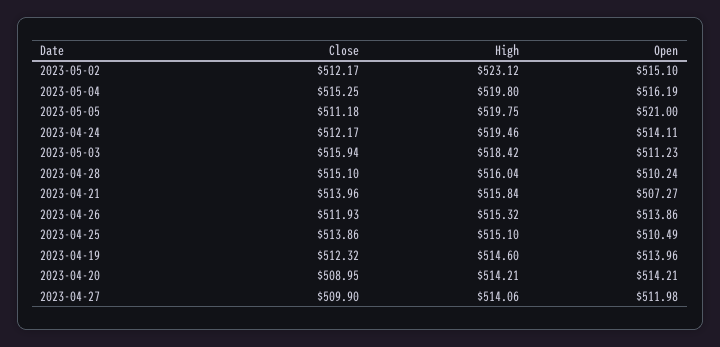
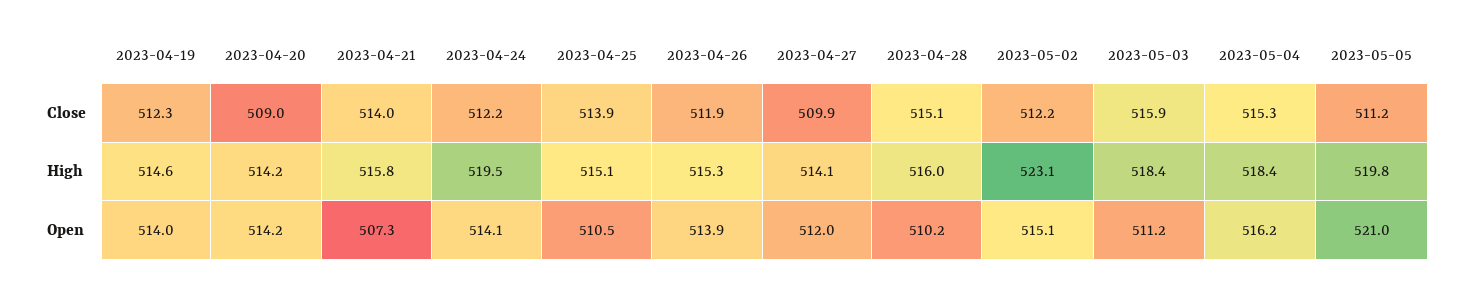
  {
    "Close": {
      "2023-05-02": 512.17,
      "2023-05-04": 515.25,
      "2023-05-05": 511.18,
      "2023-04-24": 512.17,
      "2023-05-03": 515.94,
      "2023-04-28": 515.1,
      "2023-04-21": 513.96,
      "2023-04-26": 511.93,
      "2023-04-25": 513.86,
      "2023-04-19": 512.32,
      "2023-04-20": 508.95,
      "2023-04-27": 509.9
    },
    "High": {
      "2023-05-02": 523.12,
-     "2023-05-04": 519.8,
+     "2023-05-04": 518.4,
      "2023-05-05": 519.75,
      "2023-04-24": 519.46,
      "2023-05-03": 518.42,
      "2023-04-28": 516.04,
      "2023-04-21": 515.84,
      "2023-04-26": 515.32,
      "2023-04-25": 515.1,
      "2023-04-19": 514.6,
      "2023-04-20": 514.21,
      "2023-04-27": 514.06
    },
    "Open": {
      "2023-05-02": 515.1,
      "2023-05-04": 516.19,
      "2023-05-05": 521,
      "2023-04-24": 514.11,
      "2023-05-03": 511.23,
      "2023-04-28": 510.24,
      "2023-04-21": 507.27,
      "2023-04-26": 513.86,
      "2023-04-25": 510.49,
      "2023-04-19": 513.96,
      "2023-04-20": 514.21,
      "2023-04-27": 511.98
    }
  }

